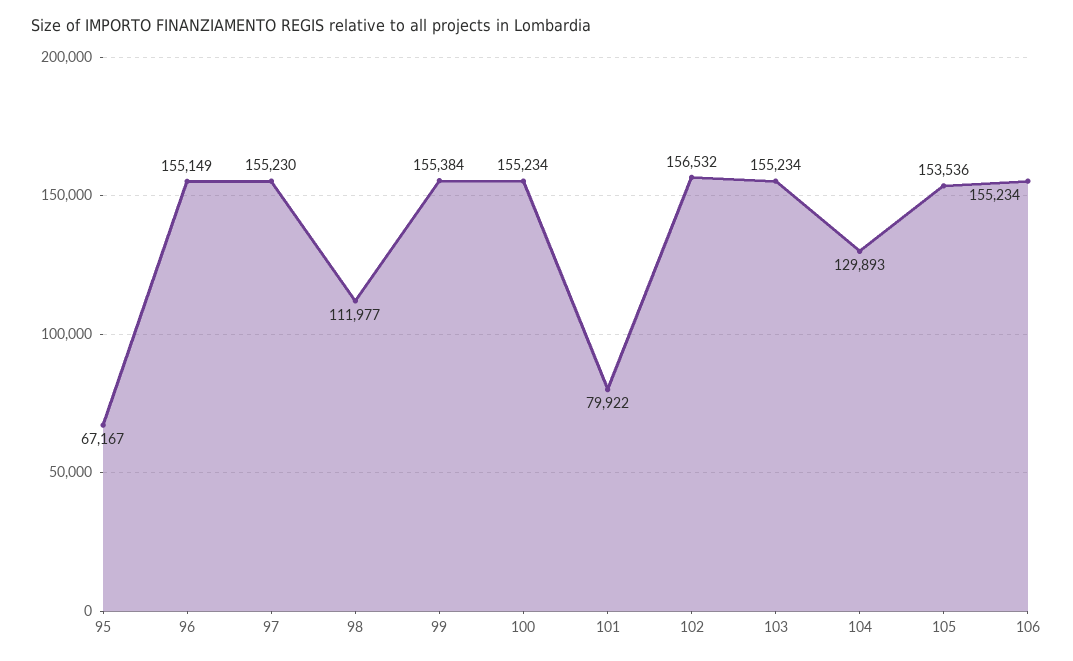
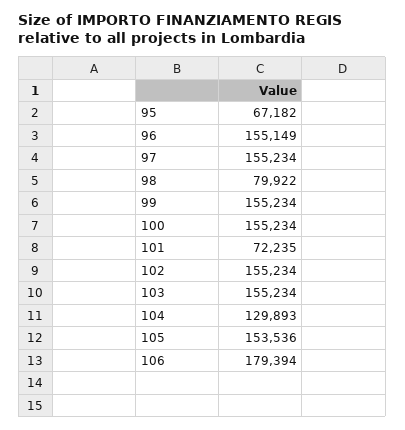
  {
-   "95": 67167,
+   "95": 67182,
    "96": 155149,
-   "97": 155230,
+   "97": 155234,
-   "98": 111977,
+   "98": 79922,
-   "99": 155384,
+   "99": 155234,
    "100": 155234,
-   "101": 79922,
+   "101": 72235,
-   "102": 156532,
+   "102": 155234,
    "103": 155234,
    "104": 129893,
    "105": 153536,
-   "106": 155234
+   "106": 179394
  }

